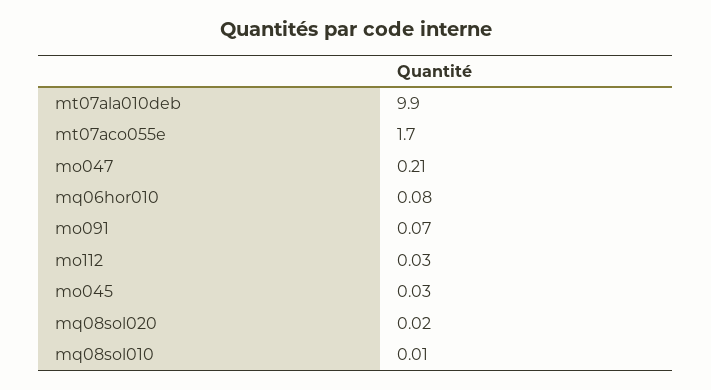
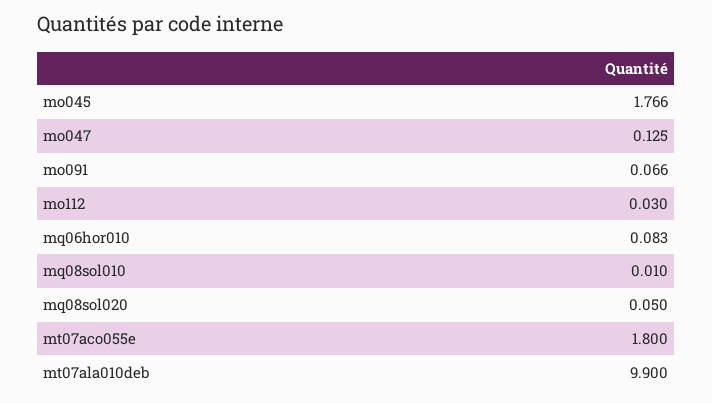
  {
    "mt07ala010deb": 9.9,
-   "mt07aco055e": 1.7,
+   "mt07aco055e": 1.8,
-   "mo047": 0.21,
+   "mo047": 0.125,
    "mq06hor010": 0.083,
    "mo091": 0.066,
    "mo112": 0.03,
-   "mo045": 0.03,
+   "mo045": 1.766,
-   "mq08sol020": 0.02,
+   "mq08sol020": 0.05,
    "mq08sol010": 0.01
  }

